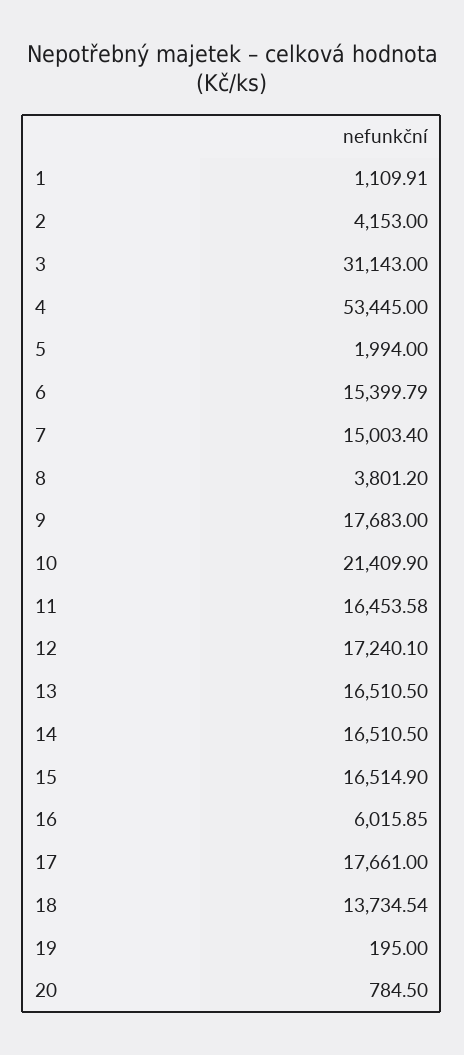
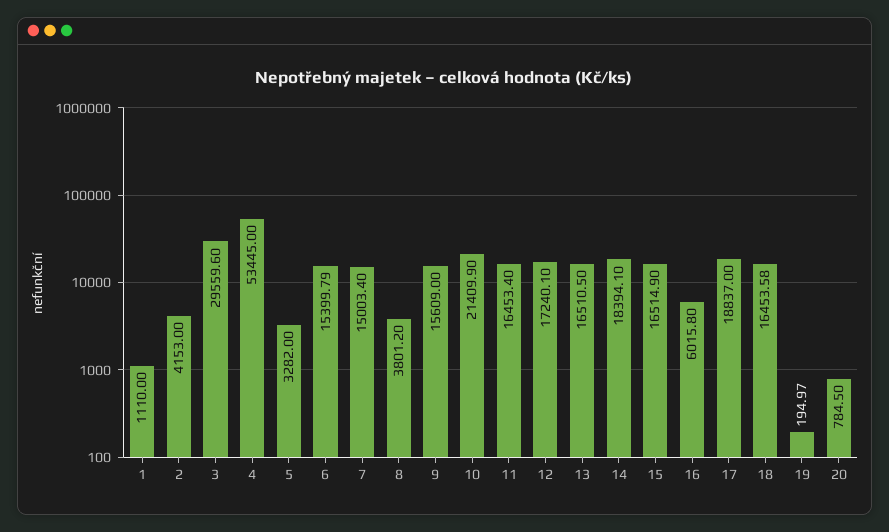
  {
-   "1": 1109.91,
+   "1": 1110,
    "2": 4153,
-   "3": 31143,
+   "3": 29559.6,
    "4": 53445,
-   "5": 1994,
+   "5": 3282,
    "6": 15399.79,
    "7": 15003.4,
    "8": 3801.2,
-   "9": 17683,
+   "9": 15609,
    "10": 21409.9,
-   "11": 16453.58,
+   "11": 16453.4,
    "12": 17240.1,
    "13": 16510.5,
-   "14": 16510.5,
+   "14": 18394.1,
    "15": 16514.9,
-   "16": 6015.85,
+   "16": 6015.8,
-   "17": 17661,
+   "17": 18837,
-   "18": 13734.54,
+   "18": 16453.58,
-   "19": 195,
+   "19": 194.97,
    "20": 784.5
  }

